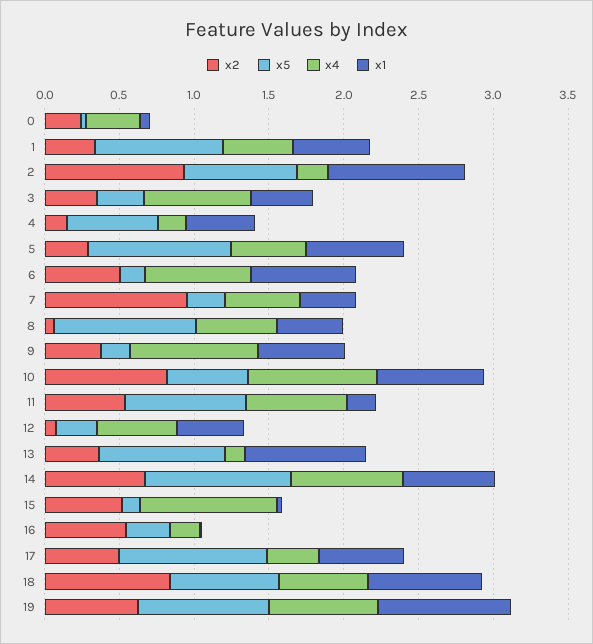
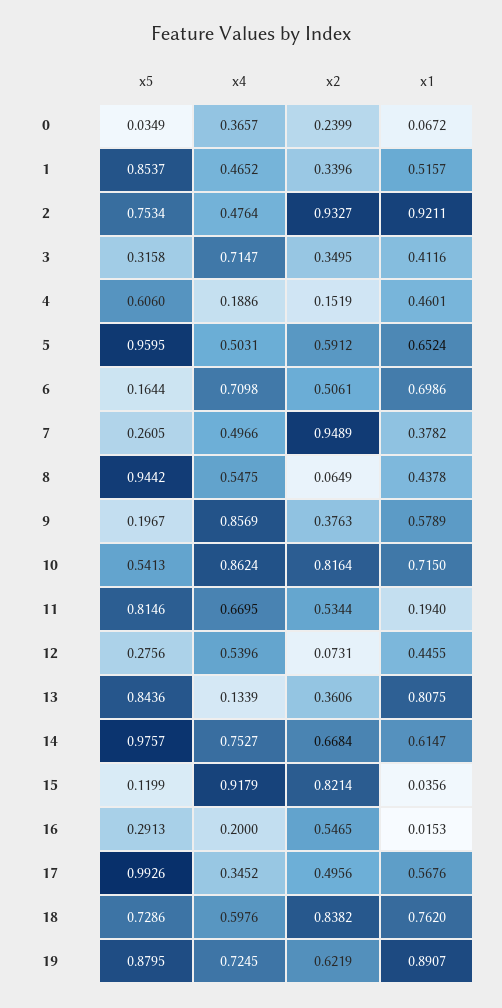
  {
    "x2": {
      "0": 0.2399,
      "1": 0.3396,
      "2": 0.9327,
      "3": 0.3495,
      "4": 0.1519,
-     "5": 0.3,
+     "5": 0.5912,
      "6": 0.5061,
      "7": 0.9489,
      "8": 0.0649,
      "9": 0.3763,
      "10": 0.8164,
      "11": 0.5344,
      "12": 0.0731,
      "13": 0.3606,
      "14": 0.6684,
-     "15": 0.5,
+     "15": 0.8214,
      "16": 0.5465,
      "17": 0.4956,
      "18": 0.8382,
      "19": 0.6219
    },
    "x5": {
      "0": 0.0349,
      "1": 0.8537,
      "2": 0.7534,
      "3": 0.3158,
      "4": 0.606,
      "5": 0.9595,
      "6": 0.1644,
      "7": 0.2605,
      "8": 0.9442,
      "9": 0.1967,
      "10": 0.5413,
      "11": 0.8146,
      "12": 0.2756,
      "13": 0.8436,
      "14": 0.9757,
      "15": 0.1199,
      "16": 0.2913,
      "17": 0.9926,
      "18": 0.7286,
      "19": 0.8795
    },
    "x4": {
      "0": 0.3657,
      "1": 0.4652,
-     "2": 0.2,
+     "2": 0.4764,
      "3": 0.7147,
      "4": 0.1886,
      "5": 0.5031,
      "6": 0.7098,
      "7": 0.4966,
      "8": 0.5475,
      "9": 0.8569,
      "10": 0.8624,
      "11": 0.6695,
      "12": 0.5396,
      "13": 0.1339,
      "14": 0.7527,
      "15": 0.9179,
      "16": 0.2,
      "17": 0.3452,
      "18": 0.5976,
      "19": 0.7245
    },
    "x1": {
      "0": 0.0672,
      "1": 0.5157,
      "2": 0.9211,
      "3": 0.4116,
      "4": 0.4601,
      "5": 0.6524,
      "6": 0.6986,
      "7": 0.3782,
      "8": 0.4378,
      "9": 0.5789,
      "10": 0.715,
      "11": 0.194,
      "12": 0.4455,
      "13": 0.8075,
      "14": 0.6147,
      "15": 0.0356,
      "16": 0.0153,
      "17": 0.5676,
      "18": 0.762,
      "19": 0.8907
    }
  }

